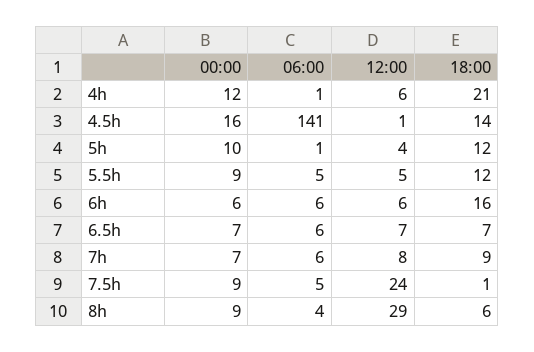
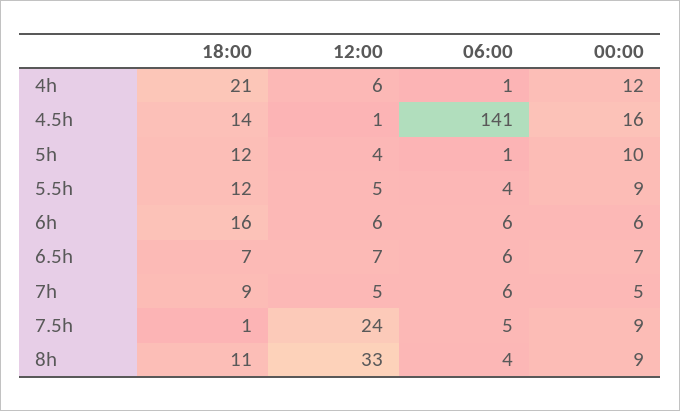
  {
    "00:00": {
      "4h": 12,
      "4.5h": 16,
      "5h": 10,
      "5.5h": 9,
      "6h": 6,
      "6.5h": 7,
-     "7h": 7,
+     "7h": 5,
      "7.5h": 9,
      "8h": 9
    },
    "06:00": {
      "4h": 1,
      "4.5h": 141,
      "5h": 1,
-     "5.5h": 5,
+     "5.5h": 4,
      "6h": 6,
      "6.5h": 6,
      "7h": 6,
      "7.5h": 5,
      "8h": 4
    },
    "12:00": {
      "4h": 6,
      "4.5h": 1,
      "5h": 4,
      "5.5h": 5,
      "6h": 6,
      "6.5h": 7,
-     "7h": 8,
+     "7h": 5,
      "7.5h": 24,
-     "8h": 29
+     "8h": 33
    },
    "18:00": {
      "4h": 21,
      "4.5h": 14,
      "5h": 12,
      "5.5h": 12,
      "6h": 16,
      "6.5h": 7,
      "7h": 9,
      "7.5h": 1,
-     "8h": 6
+     "8h": 11
    }
  }

